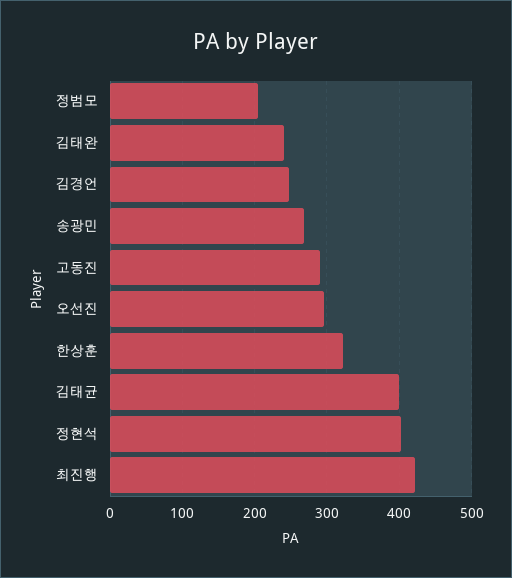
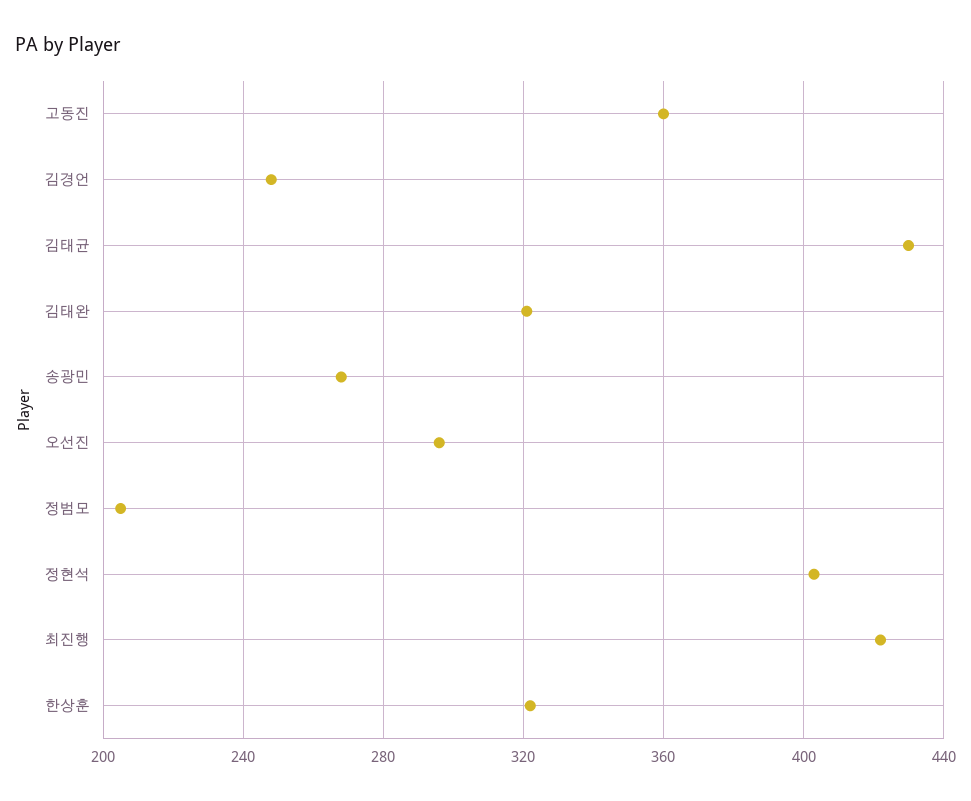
  {
    "정범모": 205,
-   "김태완": 240,
+   "김태완": 320,
    "김경언": 250,
    "송광민": 270,
-   "고동진": 290,
+   "고동진": 360,
    "오선진": 295,
    "한상훈": 320,
-   "김태균": 400,
+   "김태균": 430,
    "정현석": 405,
    "최진행": 420
  }

